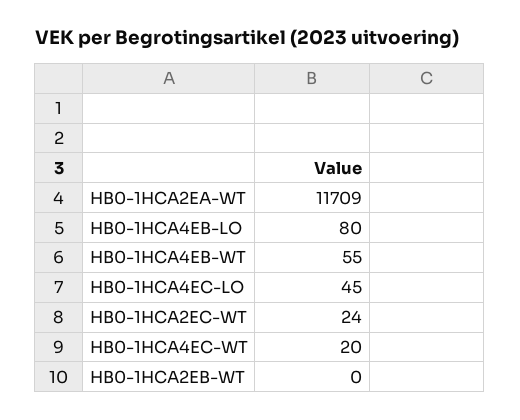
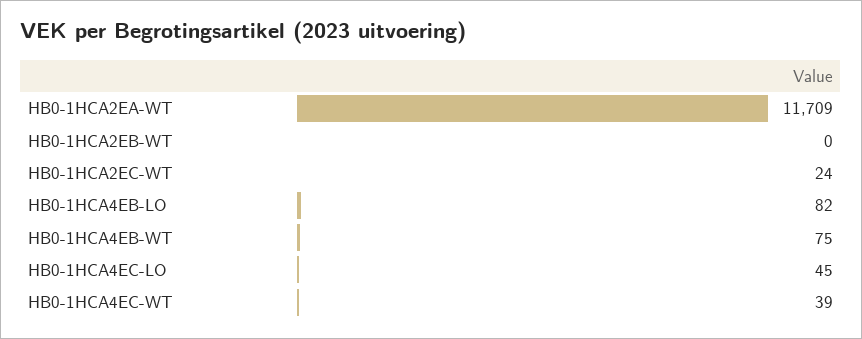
  {
    "HB0-1HCA2EA-WT": 11709,
-   "HB0-1HCA4EB-LO": 80,
+   "HB0-1HCA4EB-LO": 82,
-   "HB0-1HCA4EB-WT": 55,
+   "HB0-1HCA4EB-WT": 75,
    "HB0-1HCA4EC-LO": 45,
    "HB0-1HCA2EC-WT": 24,
-   "HB0-1HCA4EC-WT": 20,
+   "HB0-1HCA4EC-WT": 39,
    "HB0-1HCA2EB-WT": 0
  }

